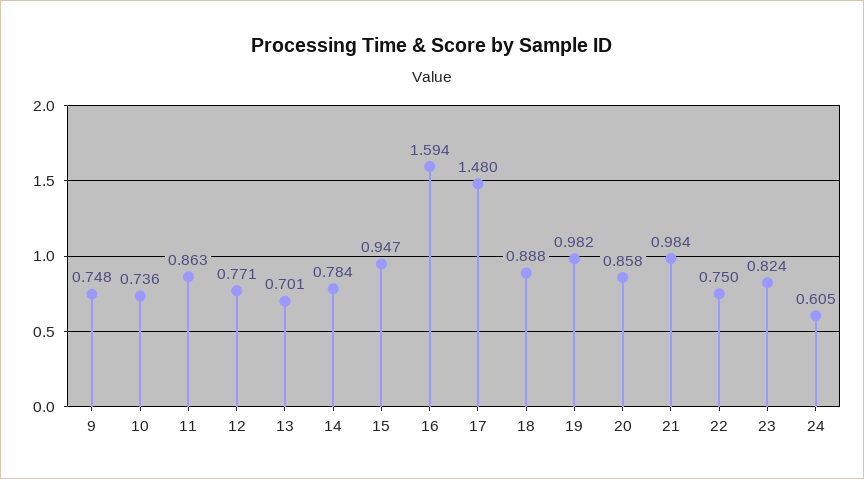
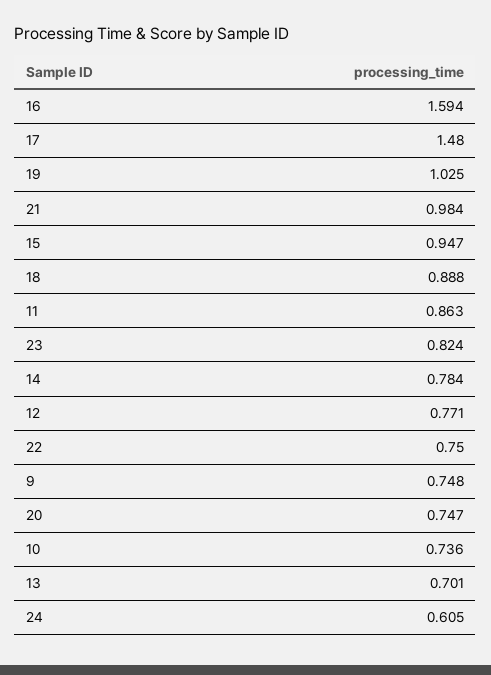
  {
    "9": 0.748,
    "10": 0.736,
    "11": 0.863,
    "12": 0.771,
    "13": 0.701,
    "14": 0.784,
    "15": 0.947,
    "16": 1.594,
    "17": 1.48,
    "18": 0.888,
-   "19": 0.982,
+   "19": 1.025,
-   "20": 0.858,
+   "20": 0.747,
    "21": 0.984,
    "22": 0.75,
    "23": 0.824,
    "24": 0.605
  }

